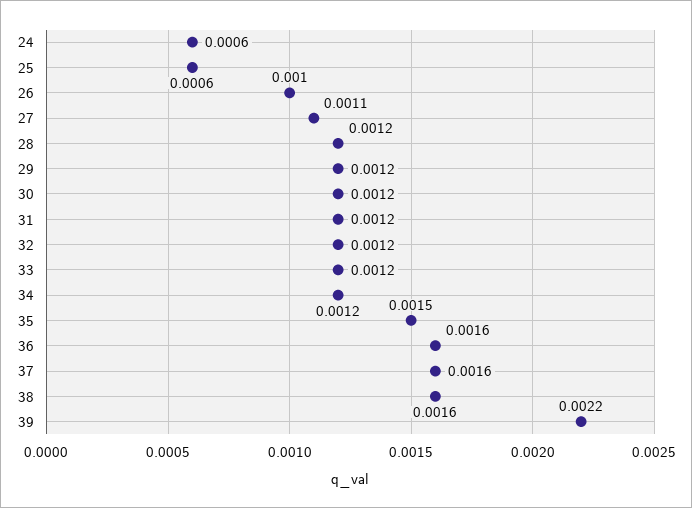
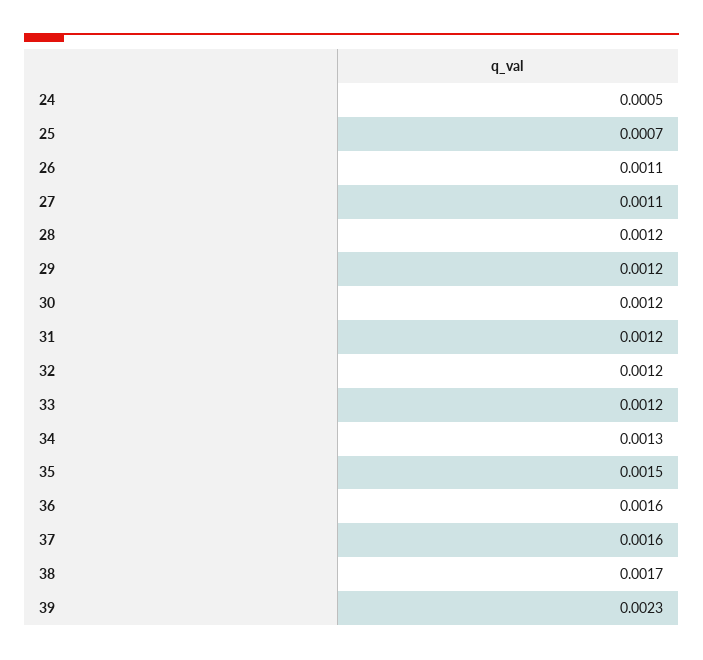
  {
-   "24": 0.0006,
+   "24": 0.0005,
-   "25": 0.0006,
+   "25": 0.0007,
-   "26": 0.001,
+   "26": 0.0011,
    "27": 0.0011,
    "28": 0.0012,
    "29": 0.0012,
    "30": 0.0012,
    "31": 0.0012,
    "32": 0.0012,
    "33": 0.0012,
-   "34": 0.0012,
+   "34": 0.0013,
    "35": 0.0015,
    "36": 0.0016,
    "37": 0.0016,
-   "38": 0.0016,
+   "38": 0.0017,
-   "39": 0.0022
+   "39": 0.0023
  }

